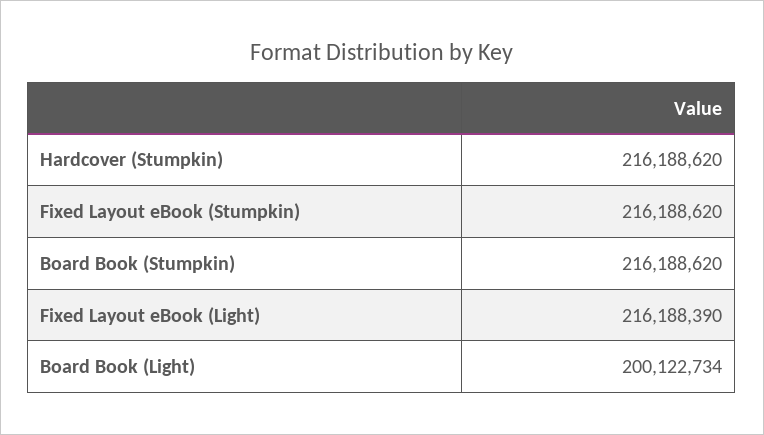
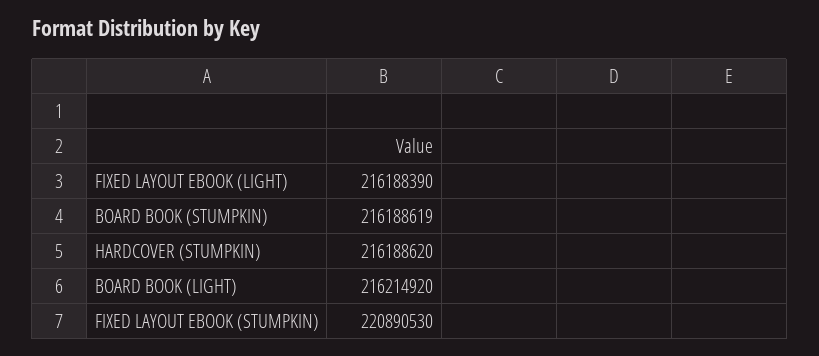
  {
    "Hardcover (Stumpkin)": 216188620,
-   "Fixed Layout eBook (Stumpkin)": 216188620,
+   "Fixed Layout eBook (Stumpkin)": 220890530,
-   "Board Book (Stumpkin)": 216188620,
+   "Board Book (Stumpkin)": 216188619,
    "Fixed Layout eBook (Light)": 216188390,
-   "Board Book (Light)": 200122734
+   "Board Book (Light)": 216214920
  }

